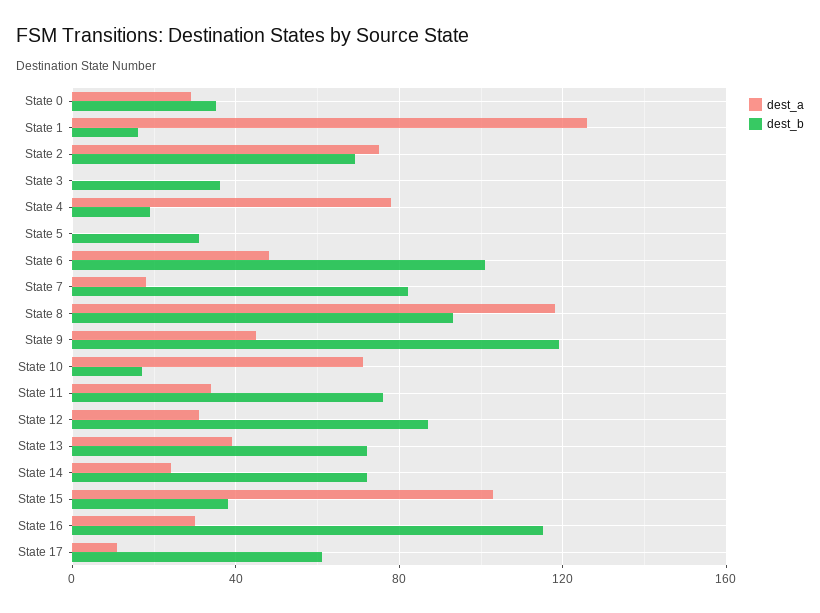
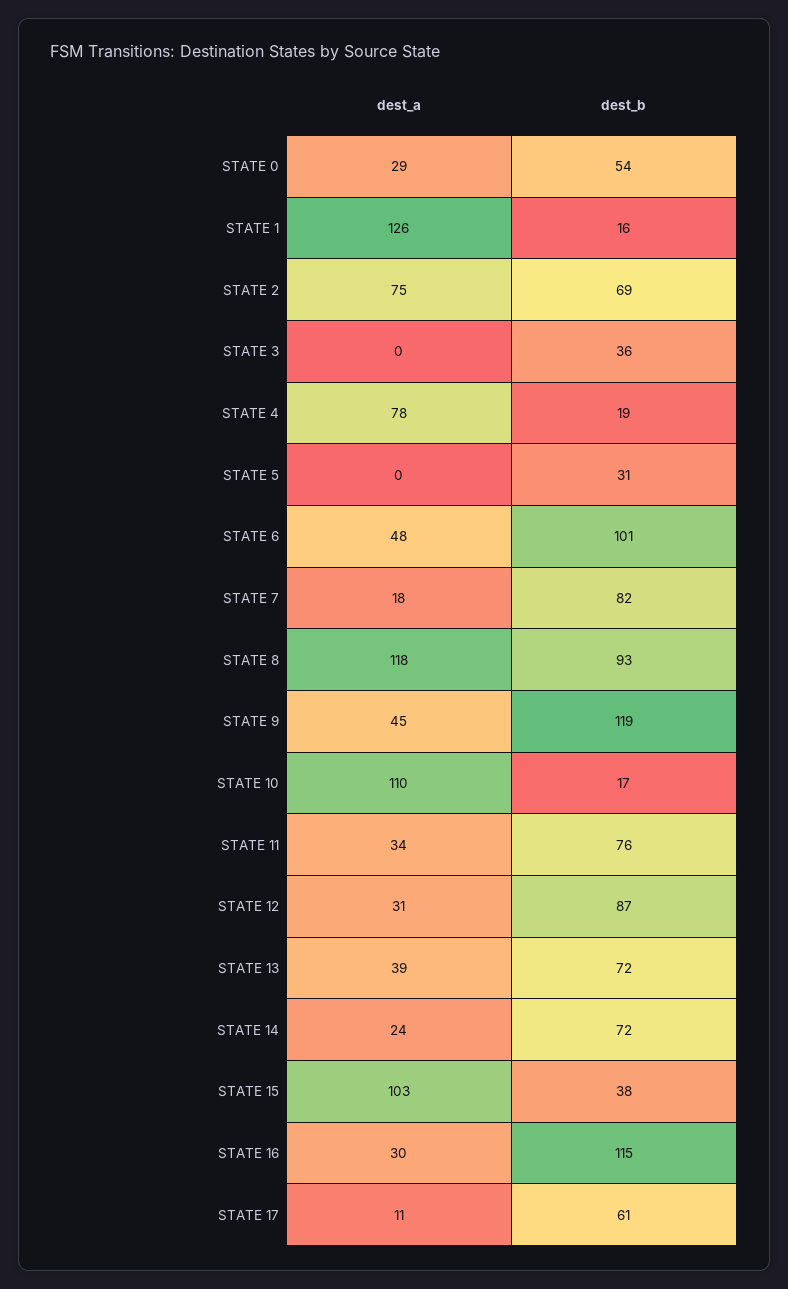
  {
    "dest_a": {
      "State 0": 29,
      "State 1": 126,
      "State 2": 75,
      "State 3": 0,
      "State 4": 78,
      "State 5": 0,
      "State 6": 48,
      "State 7": 18,
      "State 8": 118,
      "State 9": 45,
-     "State 10": 70,
+     "State 10": 110,
      "State 11": 34,
      "State 12": 31,
      "State 13": 39,
      "State 14": 24,
      "State 15": 103,
      "State 16": 30,
      "State 17": 11
    },
    "dest_b": {
-     "State 0": 35,
+     "State 0": 54,
      "State 1": 16,
      "State 2": 69,
      "State 3": 36,
      "State 4": 19,
      "State 5": 31,
      "State 6": 101,
      "State 7": 82,
      "State 8": 93,
      "State 9": 119,
      "State 10": 17,
      "State 11": 76,
      "State 12": 87,
      "State 13": 72,
      "State 14": 72,
      "State 15": 38,
      "State 16": 115,
      "State 17": 61
    }
  }

